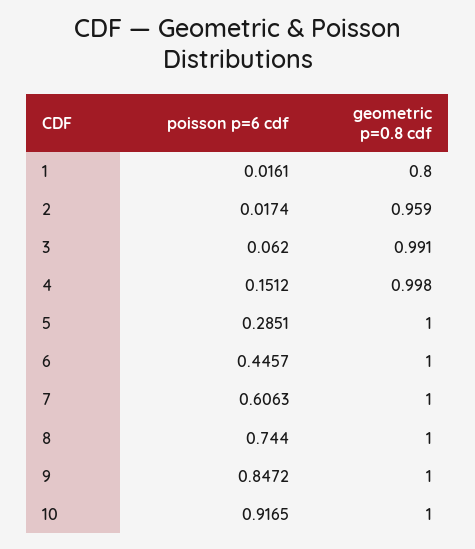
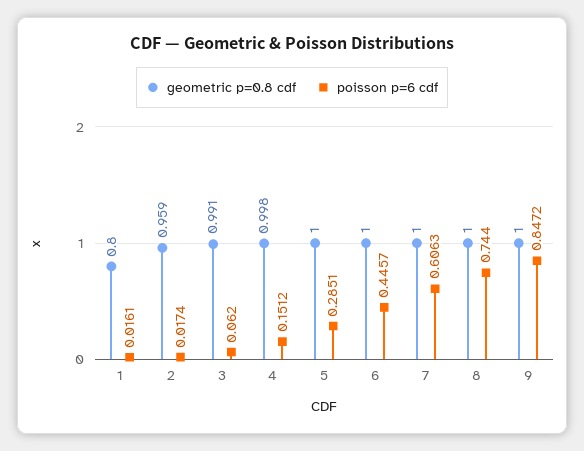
  {
    "poisson p=6 cdf": {
      "1": 0.0161,
      "2": 0.0174,
      "3": 0.062,
      "4": 0.1512,
      "5": 0.2851,
      "6": 0.4457,
      "7": 0.6063,
      "8": 0.744,
-     "9": 0.8472,
+     "9": 0.8472
-     "10": 0.9165
    },
    "geometric p=0.8 cdf": {
      "1": 0.8,
      "2": 0.959,
      "3": 0.991,
      "4": 0.998,
      "5": 1,
      "6": 1,
      "7": 1,
      "8": 1,
-     "9": 1,
+     "9": 1
-     "10": 1
    }
  }

